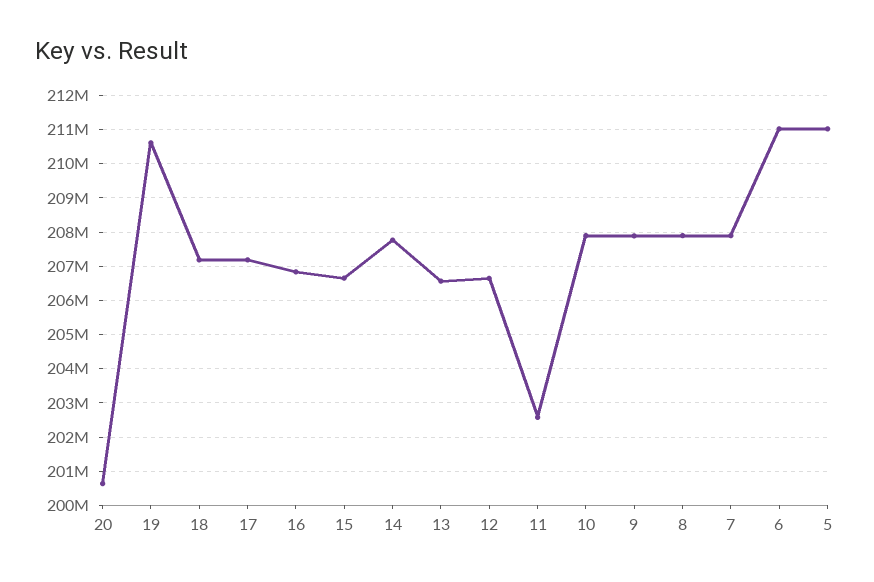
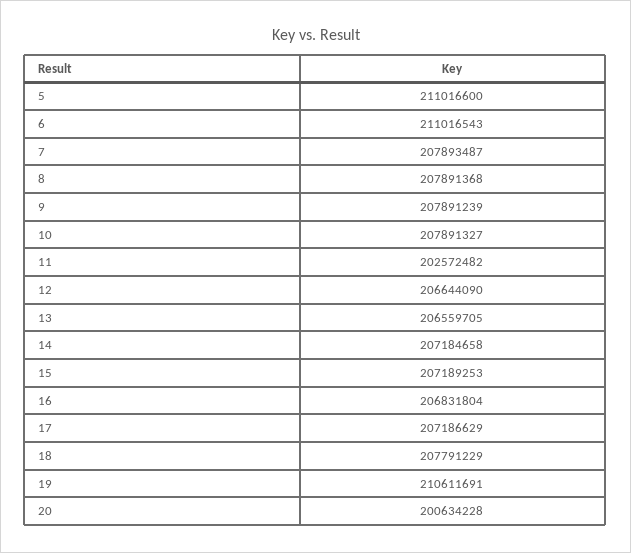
  {
    "20": 200634228,
    "19": 210611691,
-   "18": 207200000,
+   "18": 207791229,
    "17": 207186629,
    "16": 206831804,
-   "15": 206600000,
+   "15": 207189253,
-   "14": 207800000,
+   "14": 207184658,
    "13": 206559705,
    "12": 206644090,
    "11": 202572482,
    "10": 207891327,
    "9": 207891239,
    "8": 207891368,
    "7": 207893487,
    "6": 211016543,
    "5": 211016600
  }

